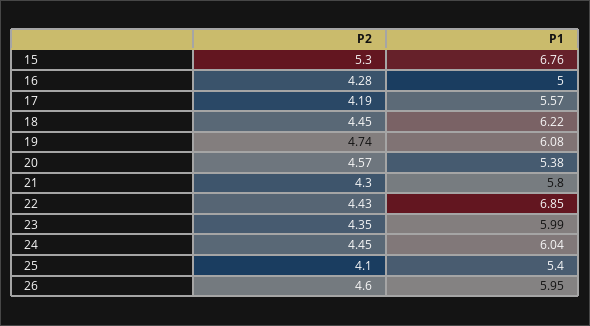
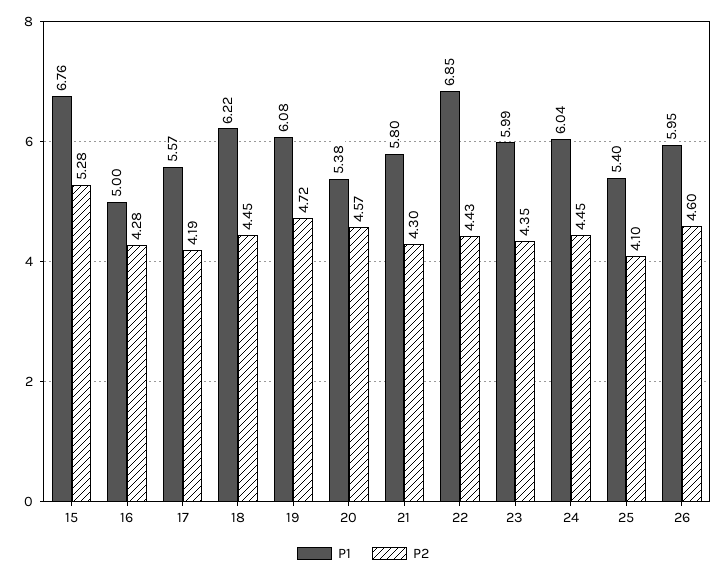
  {
    "P2": {
-     "15": 5.3,
+     "15": 5.28,
      "16": 4.28,
      "17": 4.19,
      "18": 4.45,
-     "19": 4.74,
+     "19": 4.72,
      "20": 4.57,
      "21": 4.3,
      "22": 4.43,
      "23": 4.35,
      "24": 4.45,
      "25": 4.1,
      "26": 4.6
    },
    "P1": {
      "15": 6.76,
      "16": 5,
      "17": 5.57,
      "18": 6.22,
      "19": 6.08,
      "20": 5.38,
      "21": 5.8,
      "22": 6.85,
      "23": 5.99,
      "24": 6.04,
      "25": 5.4,
      "26": 5.95
    }
  }

